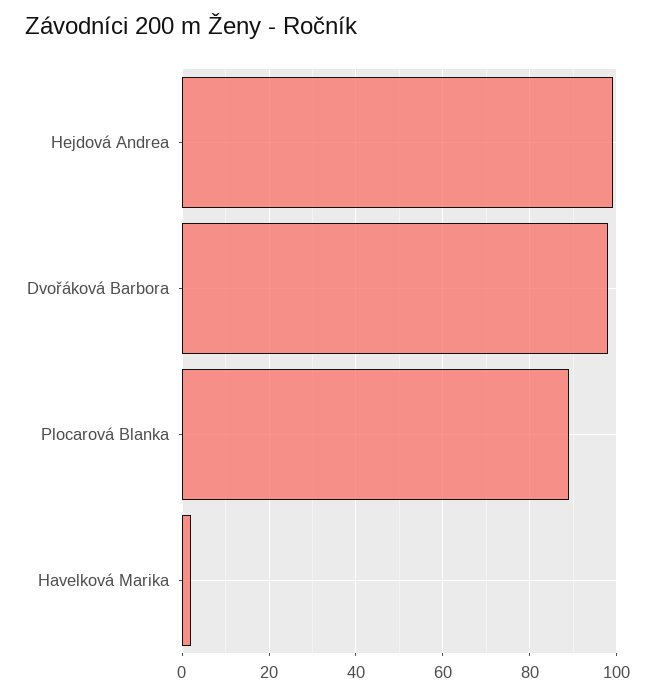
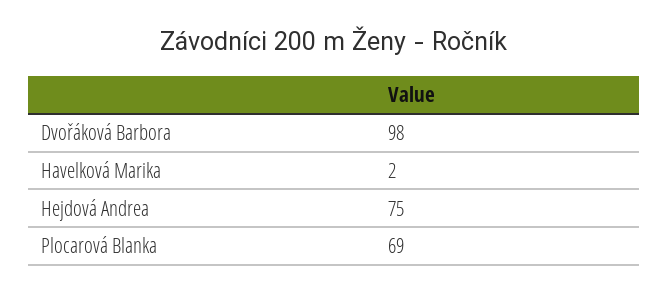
  {
-   "Hejdová Andrea": 100,
+   "Hejdová Andrea": 75,
    "Dvořáková Barbora": 98,
-   "Plocarová Blanka": 90,
+   "Plocarová Blanka": 69,
    "Havelková Marika": 2
  }

